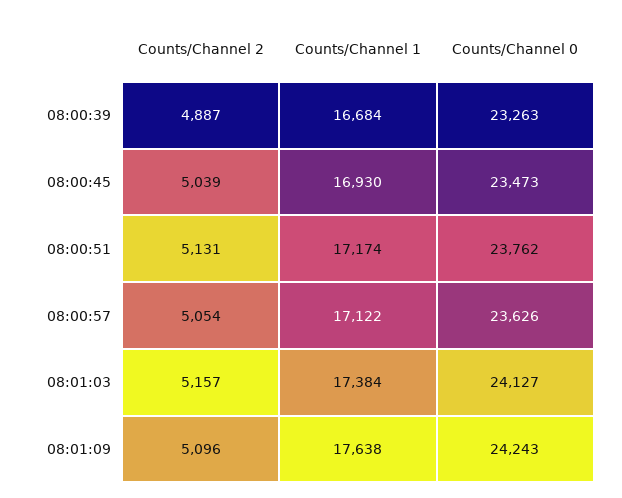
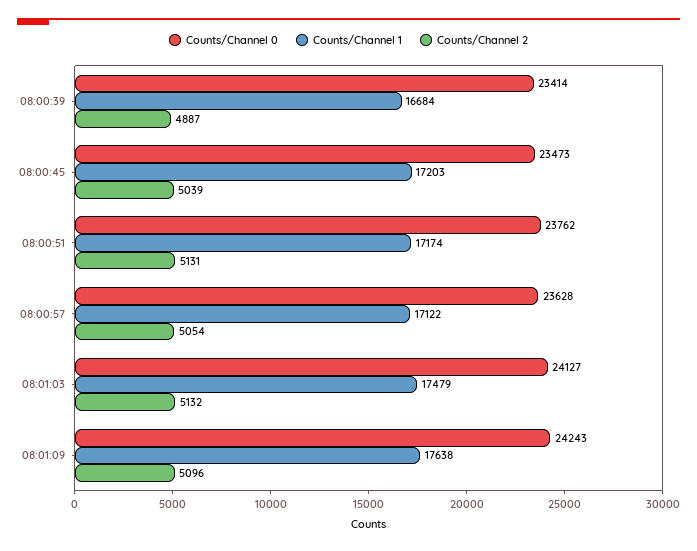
  {
    "Counts/Channel 2": {
      "08:00:39": 4887,
      "08:00:45": 5039,
      "08:00:51": 5131,
      "08:00:57": 5054,
-     "08:01:03": 5157,
+     "08:01:03": 5132,
      "08:01:09": 5096
    },
    "Counts/Channel 1": {
      "08:00:39": 16684,
-     "08:00:45": 16930,
+     "08:00:45": 17203,
      "08:00:51": 17174,
      "08:00:57": 17122,
-     "08:01:03": 17384,
+     "08:01:03": 17479,
      "08:01:09": 17638
    },
    "Counts/Channel 0": {
-     "08:00:39": 23263,
+     "08:00:39": 23414,
      "08:00:45": 23473,
      "08:00:51": 23762,
-     "08:00:57": 23626,
+     "08:00:57": 23628,
      "08:01:03": 24127,
      "08:01:09": 24243
    }
  }

